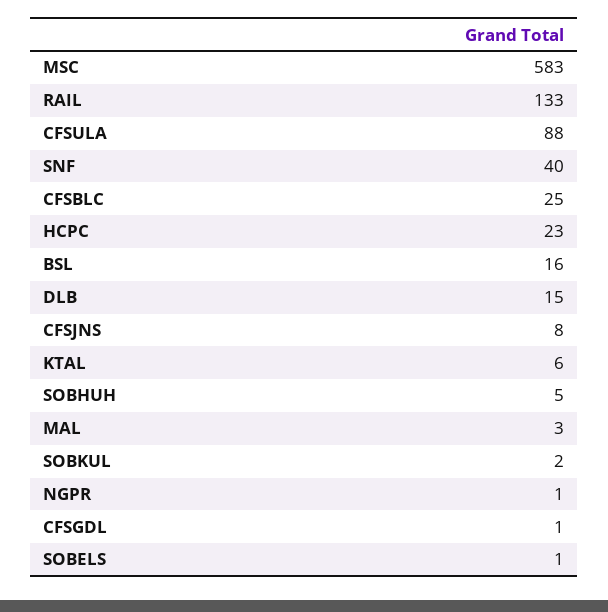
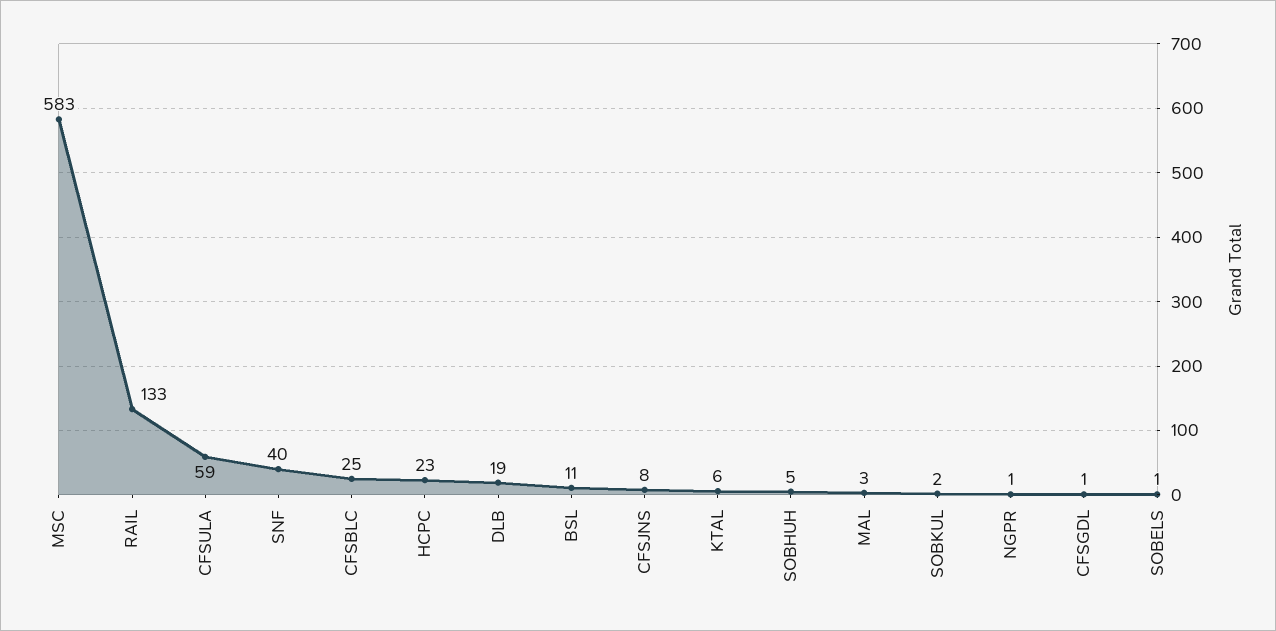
  {
    "MSC": 583,
    "RAIL": 133,
-   "CFSULA": 88,
+   "CFSULA": 59,
    "SNF": 40,
    "CFSBLC": 25,
    "HCPC": 23,
-   "BSL": 16,
+   "BSL": 11,
-   "DLB": 15,
+   "DLB": 19,
    "CFSJNS": 8,
    "KTAL": 6,
    "SOBHUH": 5,
    "MAL": 3,
    "SOBKUL": 2,
    "NGPR": 1,
    "CFSGDL": 1,
    "SOBELS": 1
  }

